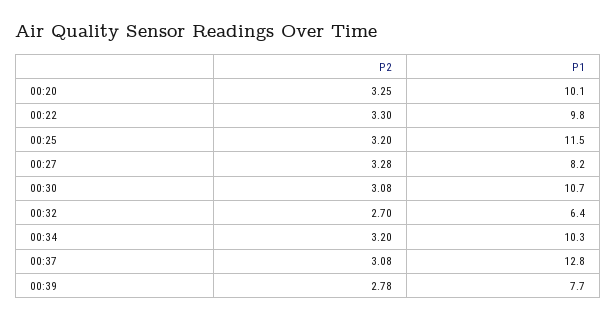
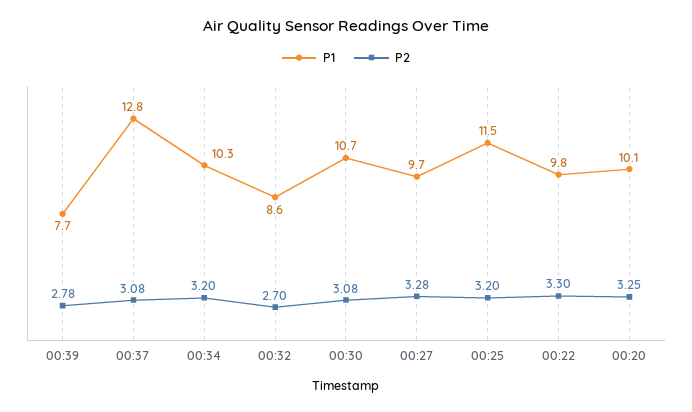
  {
    "P2": {
      "00:20": 3.25,
      "00:22": 3.3,
      "00:25": 3.2,
      "00:27": 3.28,
      "00:30": 3.08,
      "00:32": 2.7,
      "00:34": 3.2,
      "00:37": 3.08,
      "00:39": 2.78
    },
    "P1": {
      "00:20": 10.1,
      "00:22": 9.8,
      "00:25": 11.5,
-     "00:27": 8.2,
+     "00:27": 9.7,
      "00:30": 10.7,
-     "00:32": 6.4,
+     "00:32": 8.6,
      "00:34": 10.3,
      "00:37": 12.8,
      "00:39": 7.7
    }
  }

